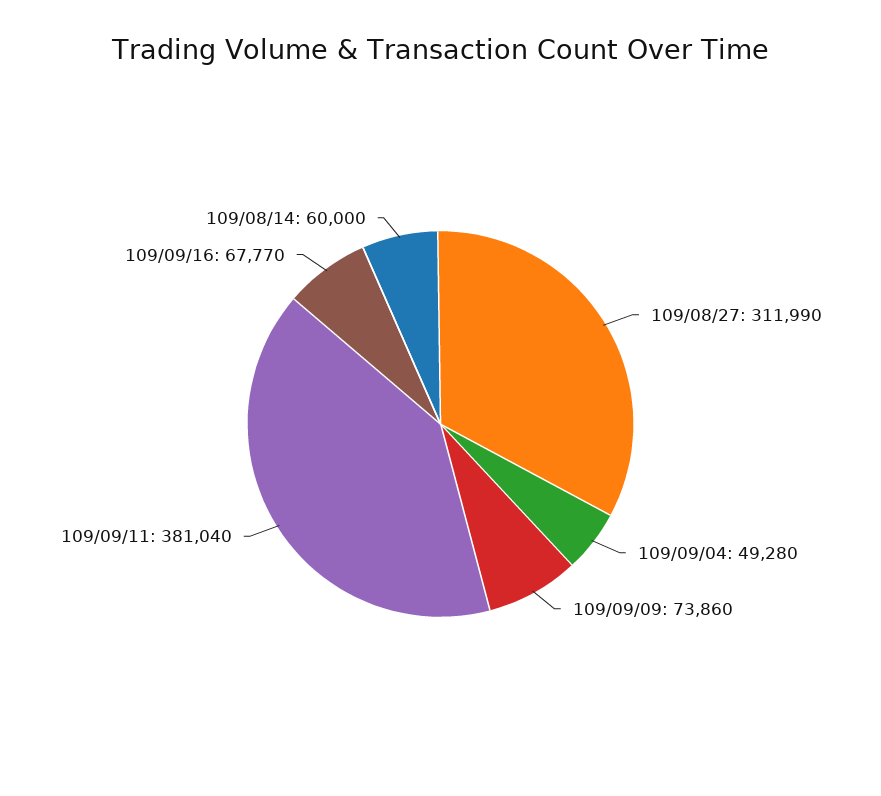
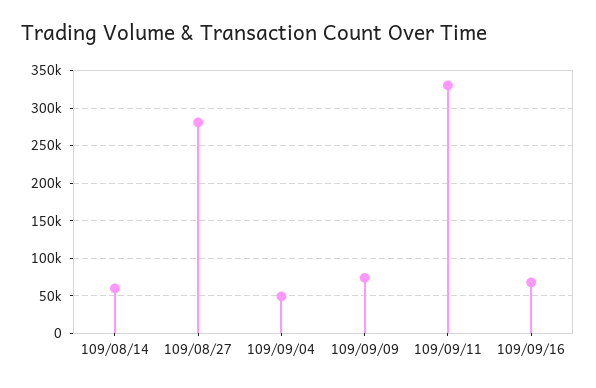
  {
-   "109/08/27": 311990,
+   "109/08/27": 280000,
    "109/09/04": 49280,
    "109/09/09": 73860,
-   "109/09/11": 381040,
+   "109/09/11": 330000,
    "109/09/16": 67770,
    "109/08/14": 60000
  }

